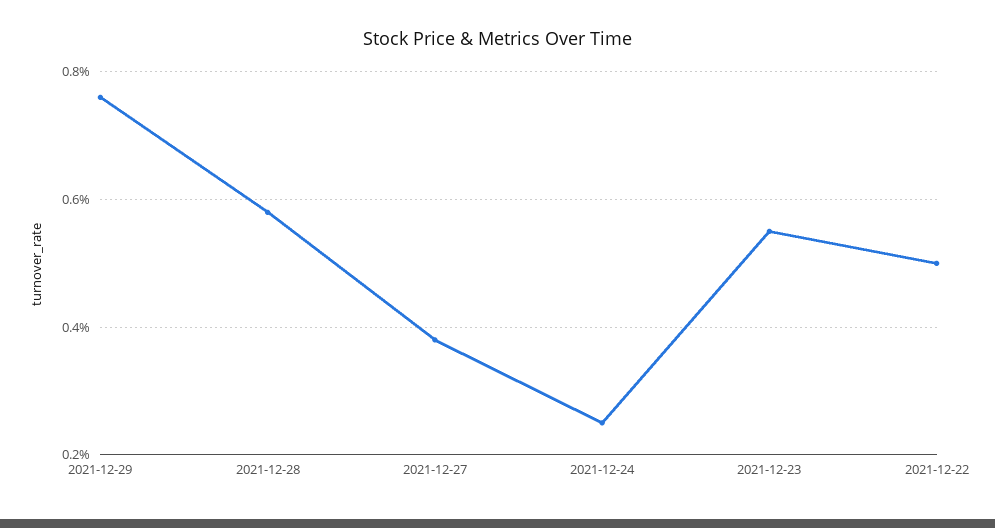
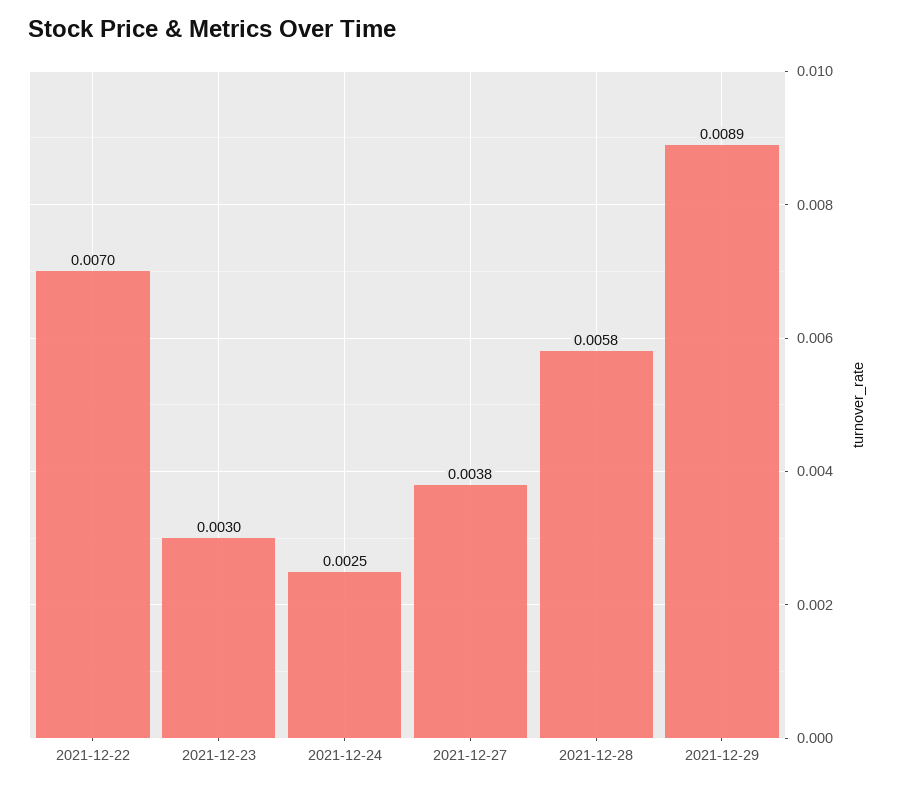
  {
-   "2021-12-29": 0.0075,
+   "2021-12-29": 0.0089,
    "2021-12-28": 0.0058,
    "2021-12-27": 0.0038,
    "2021-12-24": 0.0025,
-   "2021-12-23": 0.0055,
+   "2021-12-23": 0.003,
-   "2021-12-22": 0.005
+   "2021-12-22": 0.007
  }

